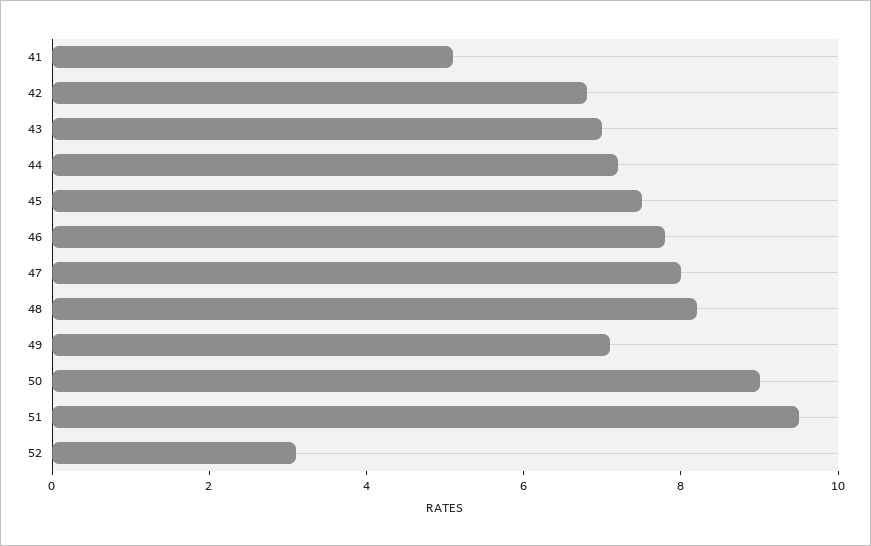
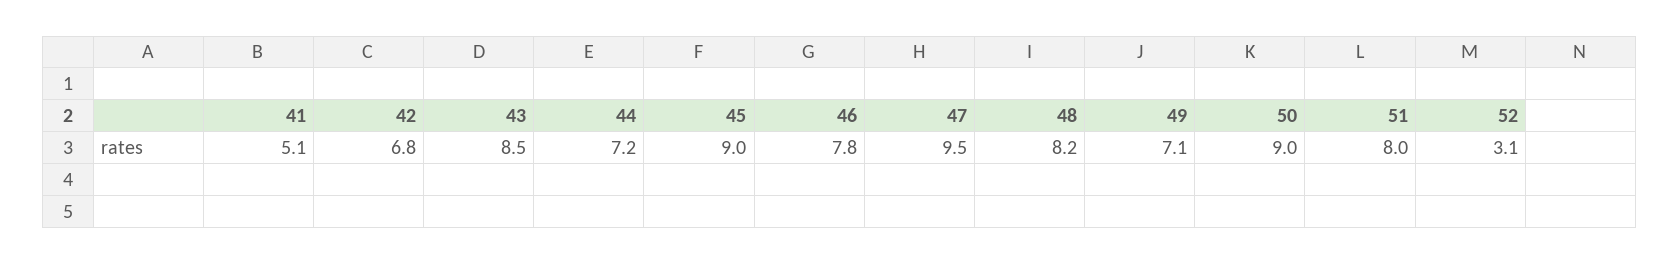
  {
    "41": 5.1,
    "42": 6.8,
-   "43": 7,
+   "43": 8.5,
    "44": 7.2,
-   "45": 7.5,
+   "45": 9,
    "46": 7.8,
-   "47": 8,
+   "47": 9.5,
    "48": 8.2,
    "49": 7.1,
    "50": 9,
-   "51": 9.5,
+   "51": 8,
    "52": 3.1
  }

